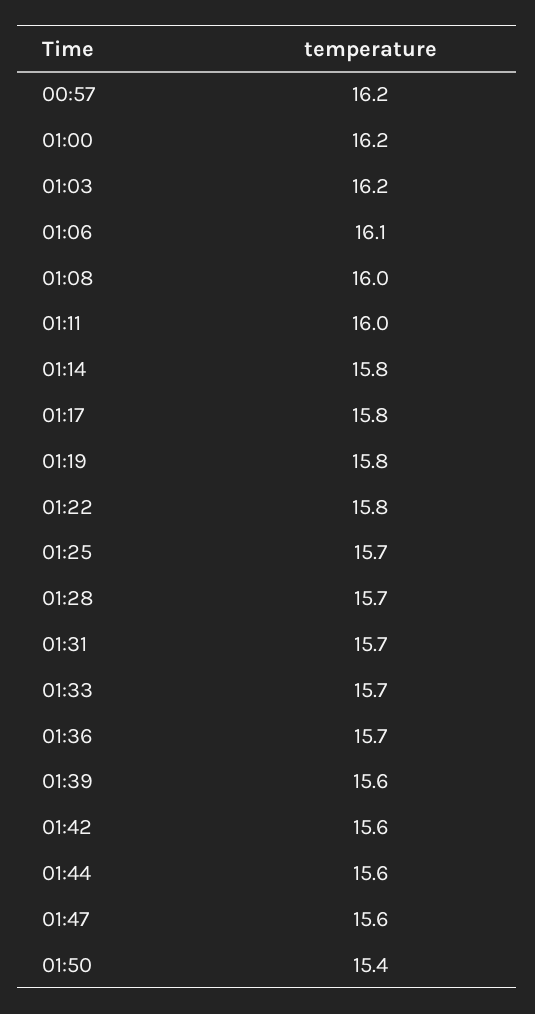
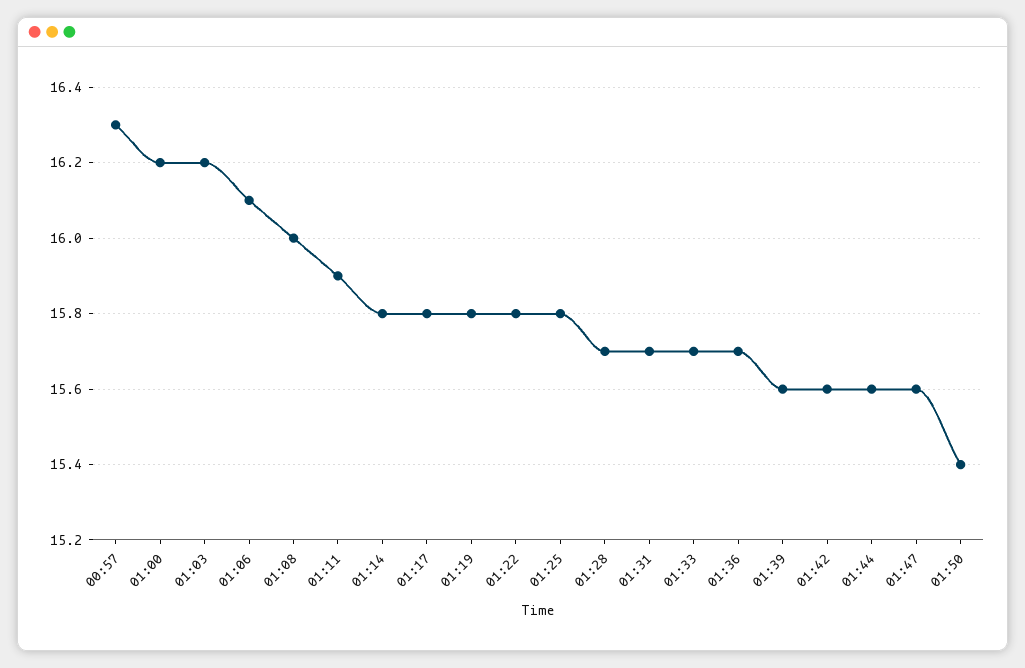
  {
-   "00:57": 16.2,
+   "00:57": 16.3,
    "01:00": 16.2,
    "01:03": 16.2,
    "01:06": 16.1,
    "01:08": 16,
-   "01:11": 16,
+   "01:11": 15.9,
    "01:14": 15.8,
    "01:17": 15.8,
    "01:19": 15.8,
    "01:22": 15.8,
-   "01:25": 15.7,
+   "01:25": 15.8,
    "01:28": 15.7,
    "01:31": 15.7,
    "01:33": 15.7,
    "01:36": 15.7,
    "01:39": 15.6,
    "01:42": 15.6,
    "01:44": 15.6,
    "01:47": 15.6,
    "01:50": 15.4
  }

